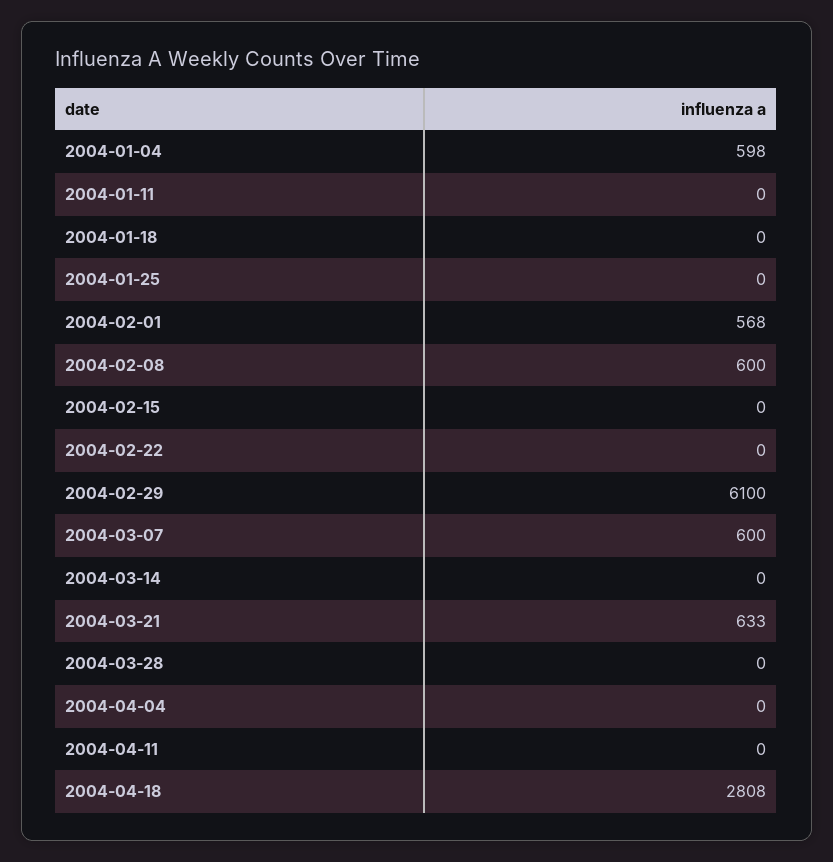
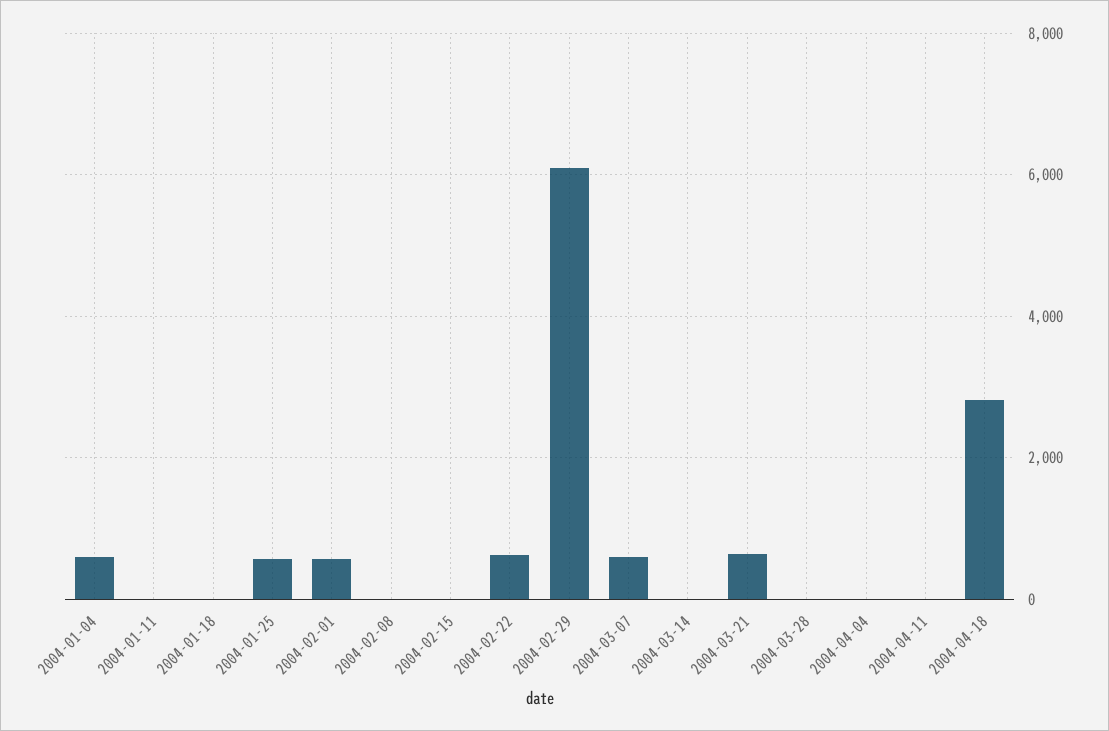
  {
    "2004-01-04": 598,
    "2004-01-11": 0,
    "2004-01-18": 0,
-   "2004-01-25": 0,
+   "2004-01-25": 600,
    "2004-02-01": 568,
-   "2004-02-08": 600,
+   "2004-02-08": 0,
    "2004-02-15": 0,
-   "2004-02-22": 0,
+   "2004-02-22": 600,
    "2004-02-29": 6100,
    "2004-03-07": 600,
    "2004-03-14": 0,
    "2004-03-21": 633,
    "2004-03-28": 0,
    "2004-04-04": 0,
    "2004-04-11": 0,
    "2004-04-18": 2808
  }

